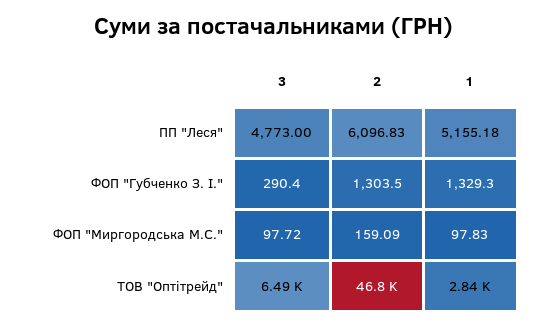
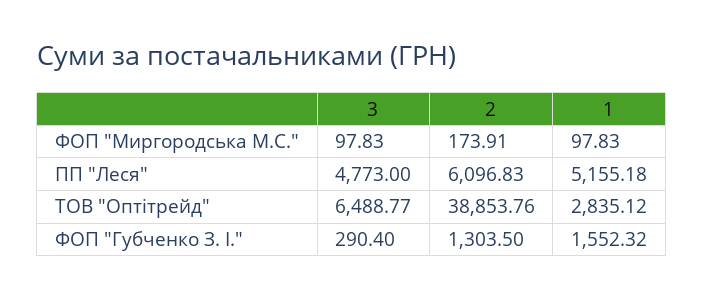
  {
    "3": {
      "ПП \"Леся\"": 4773,
      "ФОП \"Губченко З. І.\"": 290.4,
-     "ФОП \"Миргородська М.С.\"": 97.72,
+     "ФОП \"Миргородська М.С.\"": 97.83,
      "ТОВ \"Оптітрейд\"": 6488.77
    },
    "2": {
      "ПП \"Леся\"": 6096.83,
      "ФОП \"Губченко З. І.\"": 1303.5,
-     "ФОП \"Миргородська М.С.\"": 159.09,
+     "ФОП \"Миргородська М.С.\"": 173.91,
-     "ТОВ \"Оптітрейд\"": 46800
+     "ТОВ \"Оптітрейд\"": 38853.76
    },
    "1": {
      "ПП \"Леся\"": 5155.18,
-     "ФОП \"Губченко З. І.\"": 1329.3,
+     "ФОП \"Губченко З. І.\"": 1552.32,
      "ФОП \"Миргородська М.С.\"": 97.83,
      "ТОВ \"Оптітрейд\"": 2835.12
    }
  }

